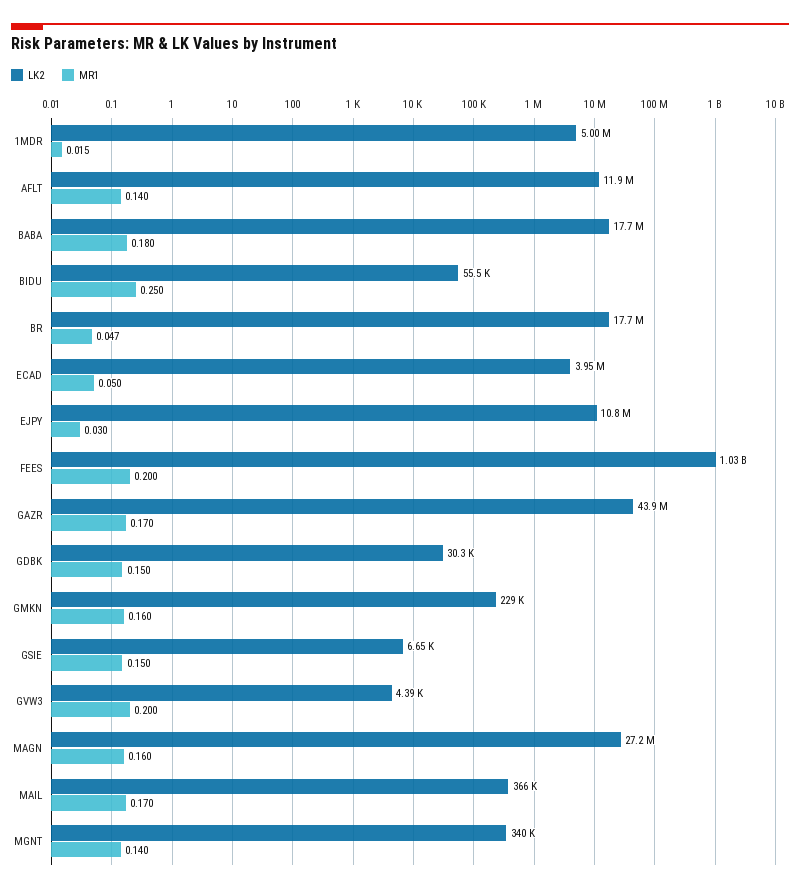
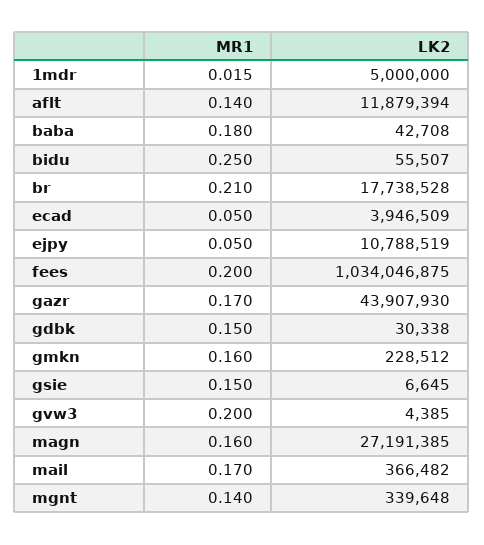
  {
    "LK2": {
      "1MDR": 5000000,
      "AFLT": 11879394,
-     "BABA": 17700000,
+     "BABA": 42708,
      "BIDU": 55507,
      "BR": 17738528,
      "ECAD": 3946509,
      "EJPY": 10788519,
      "FEES": 1034046875,
      "GAZR": 43907930,
      "GDBK": 30338,
      "GMKN": 228512,
      "GSIE": 6645,
      "GVW3": 4385,
      "MAGN": 27191385,
      "MAIL": 366482,
      "MGNT": 339648
    },
    "MR1": {
      "1MDR": 0.015,
      "AFLT": 0.14,
      "BABA": 0.18,
      "BIDU": 0.25,
-     "BR": 0.047,
+     "BR": 0.21,
      "ECAD": 0.05,
-     "EJPY": 0.03,
+     "EJPY": 0.05,
      "FEES": 0.2,
      "GAZR": 0.17,
      "GDBK": 0.15,
      "GMKN": 0.16,
      "GSIE": 0.15,
      "GVW3": 0.2,
      "MAGN": 0.16,
      "MAIL": 0.17,
      "MGNT": 0.14
    }
  }

